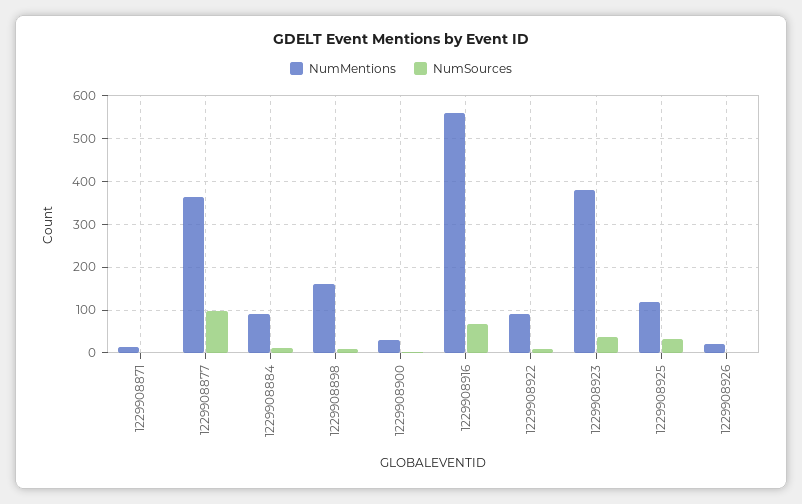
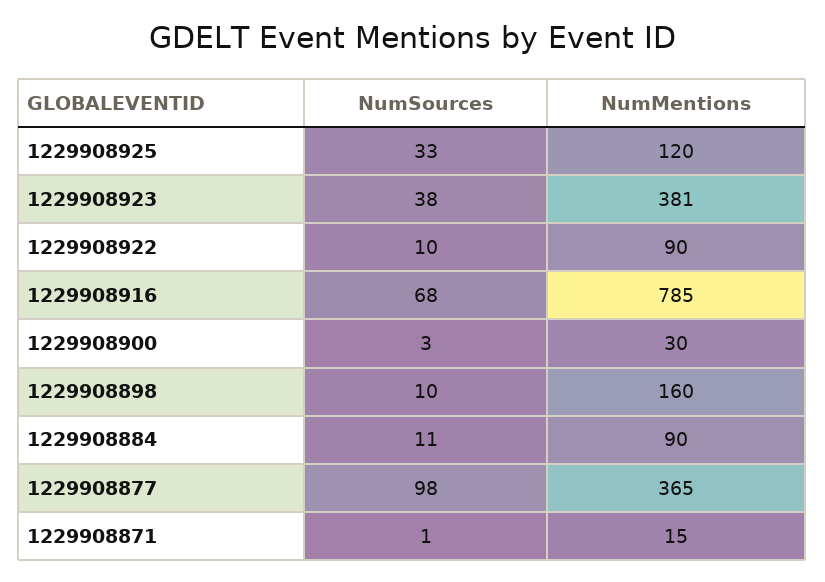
  {
    "NumMentions": {
      "1229908871": 15,
      "1229908877": 365,
      "1229908884": 90,
      "1229908898": 160,
      "1229908900": 30,
-     "1229908916": 560,
+     "1229908916": 785,
      "1229908922": 90,
      "1229908923": 381,
-     "1229908925": 120,
+     "1229908925": 120
-     "1229908926": 20
    },
    "NumSources": {
      "1229908871": 1,
      "1229908877": 98,
      "1229908884": 11,
      "1229908898": 10,
      "1229908900": 3,
      "1229908916": 68,
      "1229908922": 10,
      "1229908923": 38,
-     "1229908925": 33,
+     "1229908925": 33
-     "1229908926": 0
    }
  }

